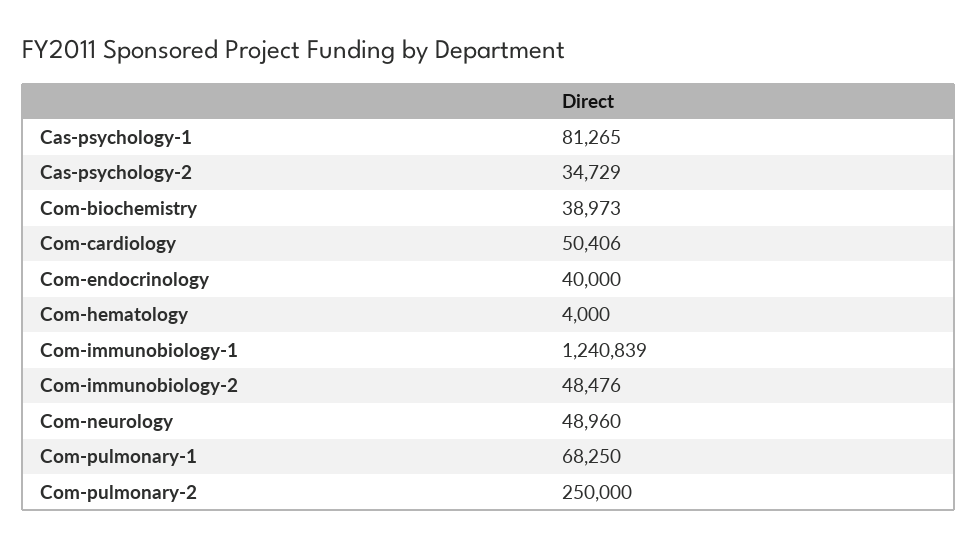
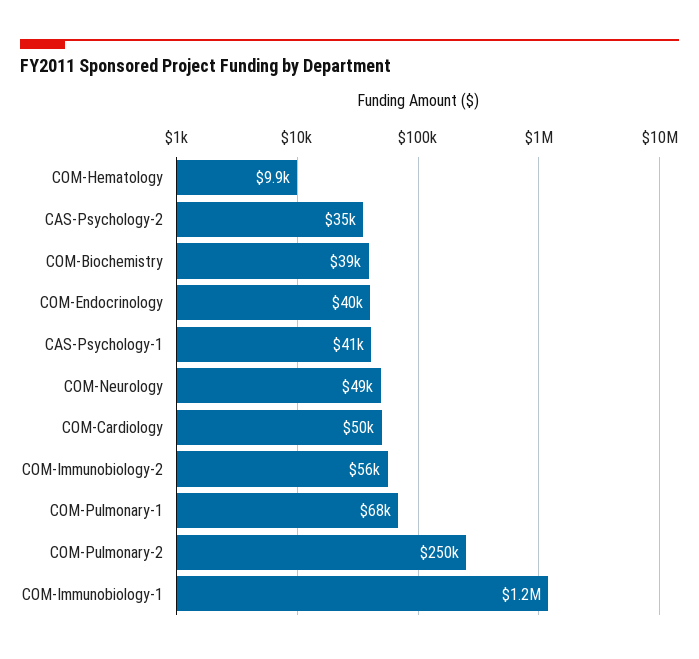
  {
-   "Cas-psychology-1": 81265,
+   "Cas-psychology-1": 41000,
    "Cas-psychology-2": 34729,
    "Com-biochemistry": 38973,
    "Com-cardiology": 50406,
    "Com-endocrinology": 40000,
-   "Com-hematology": 4000,
+   "Com-hematology": 9900,
    "Com-immunobiology-1": 1240839,
-   "Com-immunobiology-2": 48476,
+   "Com-immunobiology-2": 56000,
    "Com-neurology": 48960,
    "Com-pulmonary-1": 68250,
    "Com-pulmonary-2": 250000
  }

